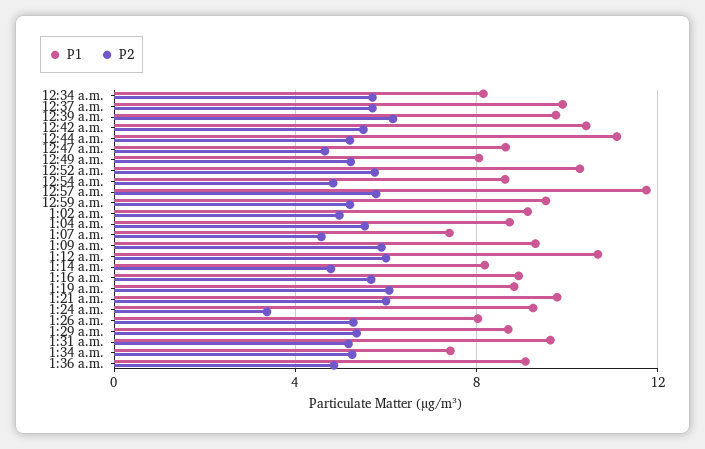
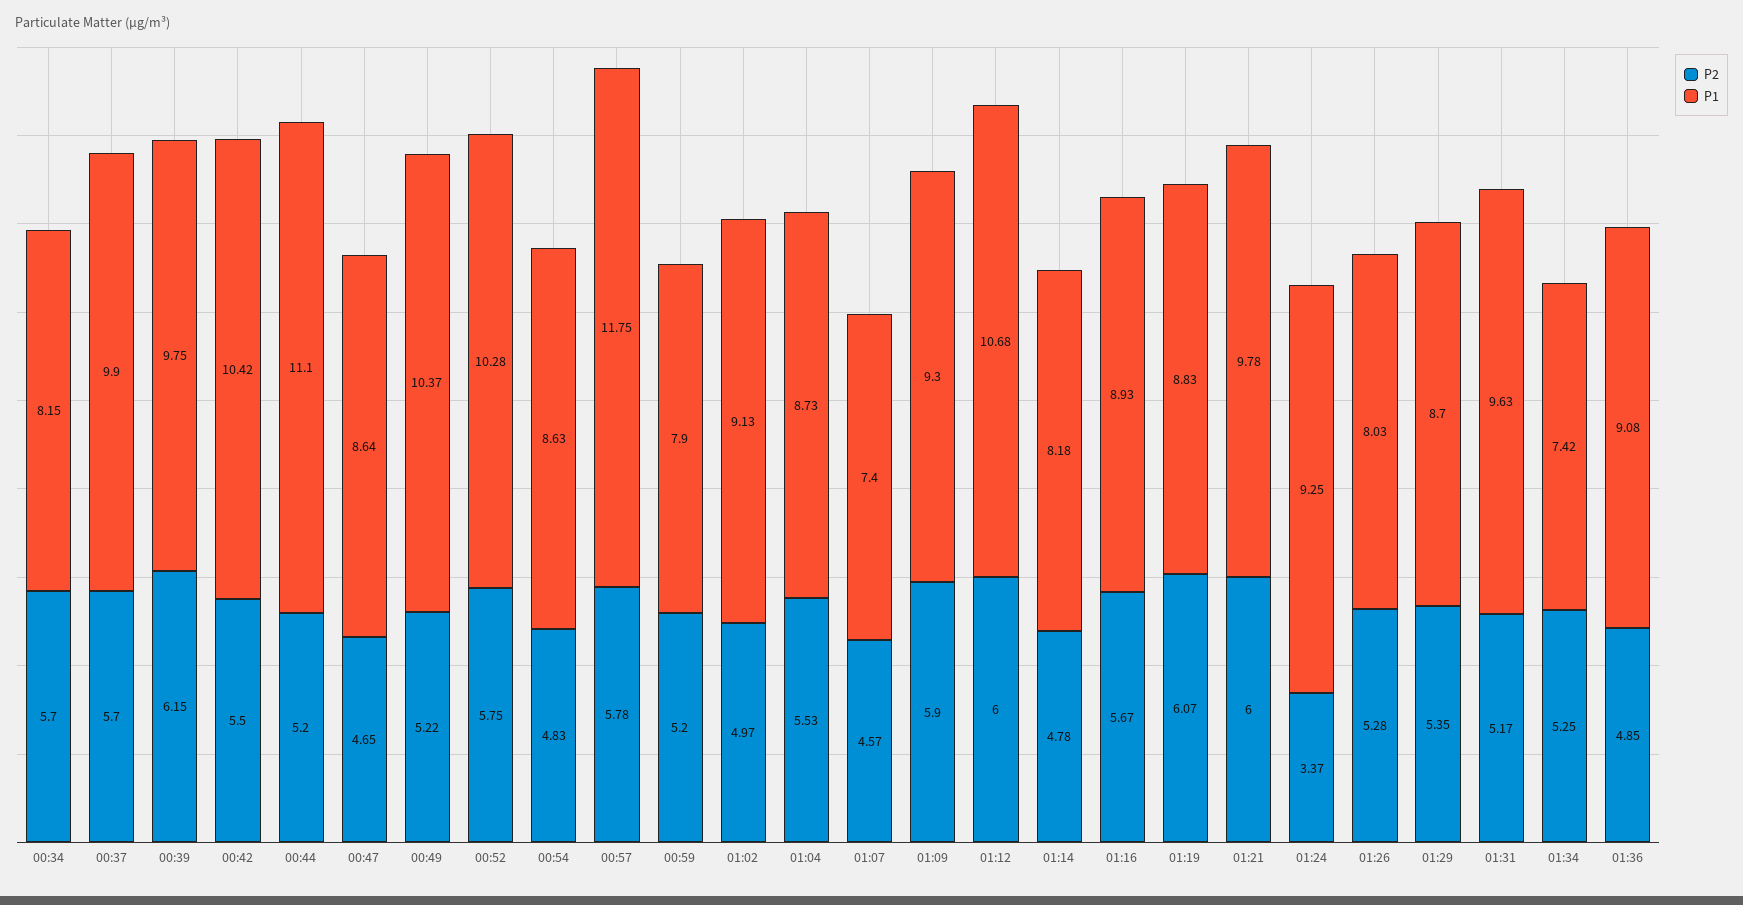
  {
    "P1": {
      "12:34 a.m.": 8.15,
      "12:37 a.m.": 9.9,
      "12:39 a.m.": 9.75,
      "12:42 a.m.": 10.42,
      "12:44 a.m.": 11.1,
      "12:47 a.m.": 8.64,
-     "12:49 a.m.": 8,
+     "12:49 a.m.": 10.37,
      "12:52 a.m.": 10.28,
      "12:54 a.m.": 8.63,
      "12:57 a.m.": 11.75,
-     "12:59 a.m.": 9.5,
+     "12:59 a.m.": 7.9,
      "1:02 a.m.": 9.13,
      "1:04 a.m.": 8.73,
      "1:07 a.m.": 7.4,
      "1:09 a.m.": 9.3,
      "1:12 a.m.": 10.68,
      "1:14 a.m.": 8.18,
      "1:16 a.m.": 8.93,
      "1:19 a.m.": 8.83,
      "1:21 a.m.": 9.78,
      "1:24 a.m.": 9.25,
      "1:26 a.m.": 8.03,
      "1:29 a.m.": 8.7,
      "1:31 a.m.": 9.63,
      "1:34 a.m.": 7.42,
      "1:36 a.m.": 9.08
    },
    "P2": {
      "12:34 a.m.": 5.7,
      "12:37 a.m.": 5.7,
      "12:39 a.m.": 6.15,
      "12:42 a.m.": 5.5,
      "12:44 a.m.": 5.2,
      "12:47 a.m.": 4.65,
      "12:49 a.m.": 5.22,
      "12:52 a.m.": 5.75,
      "12:54 a.m.": 4.83,
      "12:57 a.m.": 5.78,
      "12:59 a.m.": 5.2,
      "1:02 a.m.": 4.97,
      "1:04 a.m.": 5.53,
      "1:07 a.m.": 4.57,
      "1:09 a.m.": 5.9,
      "1:12 a.m.": 6,
      "1:14 a.m.": 4.78,
      "1:16 a.m.": 5.67,
      "1:19 a.m.": 6.07,
      "1:21 a.m.": 6,
      "1:24 a.m.": 3.37,
      "1:26 a.m.": 5.28,
      "1:29 a.m.": 5.35,
      "1:31 a.m.": 5.17,
      "1:34 a.m.": 5.25,
      "1:36 a.m.": 4.85
    }
  }

